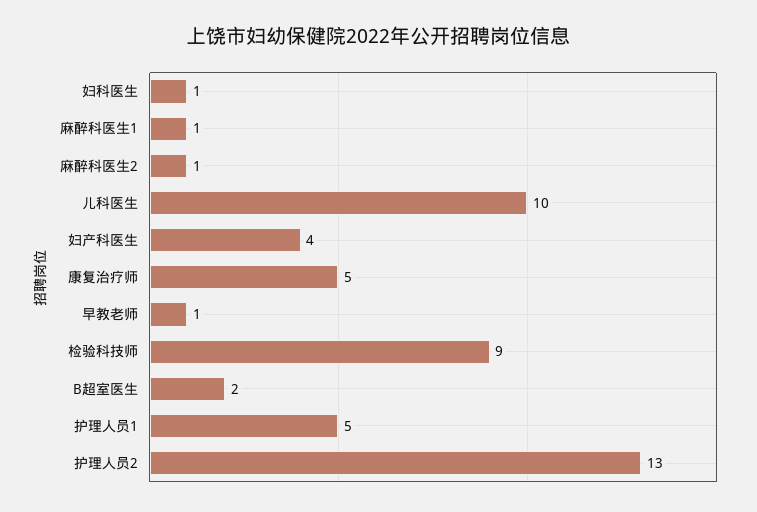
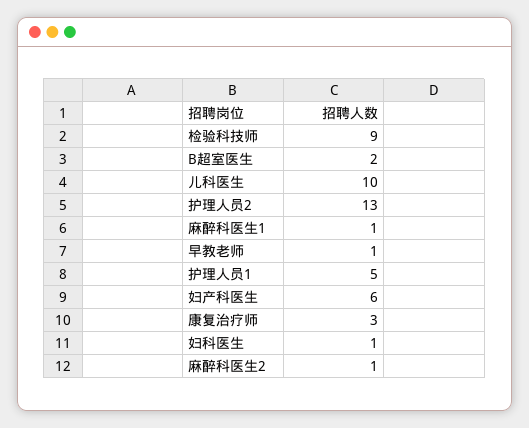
  {
    "妇科医生": 1,
    "麻醉科医生1": 1,
    "麻醉科医生2": 1,
    "儿科医生": 10,
-   "妇产科医生": 4,
+   "妇产科医生": 6,
-   "康复治疗师": 5,
+   "康复治疗师": 3,
    "早教老师": 1,
    "检验科技师": 9,
    "B超室医生": 2,
    "护理人员1": 5,
    "护理人员2": 13
  }

